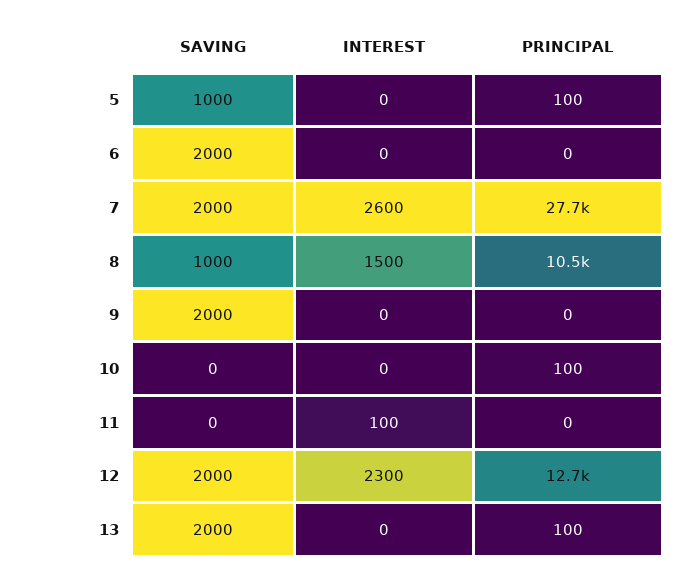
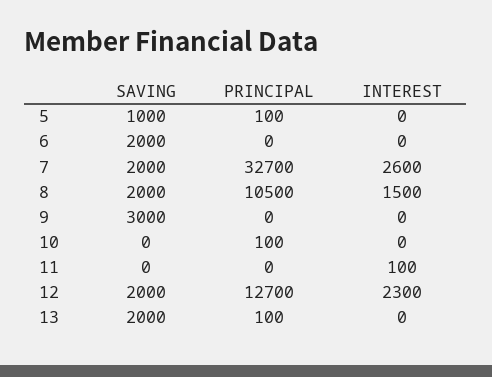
  {
    "SAVING": {
      "5": 1000,
      "6": 2000,
      "7": 2000,
-     "8": 1000,
+     "8": 2000,
-     "9": 2000,
+     "9": 3000,
      "10": 0,
      "11": 0,
      "12": 2000,
      "13": 2000
    },
    "INTEREST": {
      "5": 0,
      "6": 0,
      "7": 2600,
      "8": 1500,
      "9": 0,
      "10": 0,
      "11": 100,
      "12": 2300,
      "13": 0
    },
    "PRINCIPAL": {
      "5": 100,
      "6": 0,
-     "7": 27700,
+     "7": 32700,
      "8": 10500,
      "9": 0,
      "10": 100,
      "11": 0,
      "12": 12700,
      "13": 100
    }
  }

